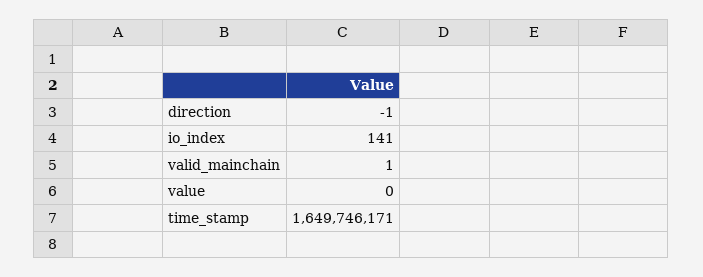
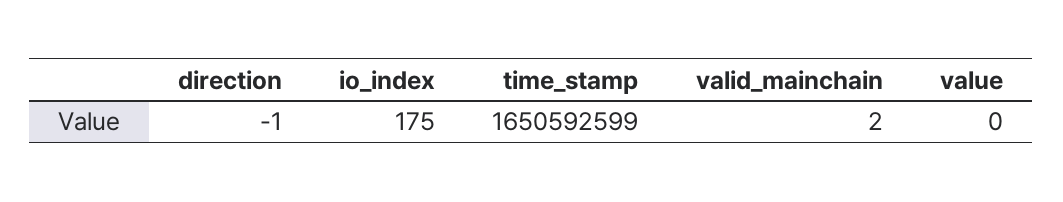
  {
    "direction": -1,
-   "io_index": 141,
+   "io_index": 175,
-   "valid_mainchain": 1,
+   "valid_mainchain": 2,
    "value": 0,
-   "time_stamp": 1649746171
+   "time_stamp": 1650592599
  }

